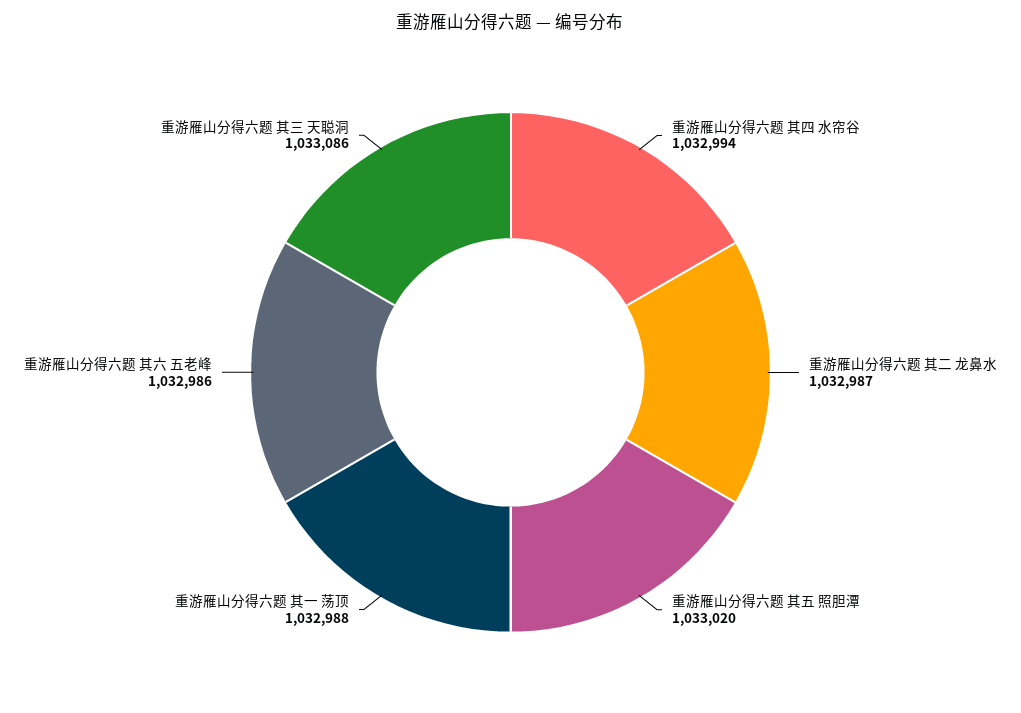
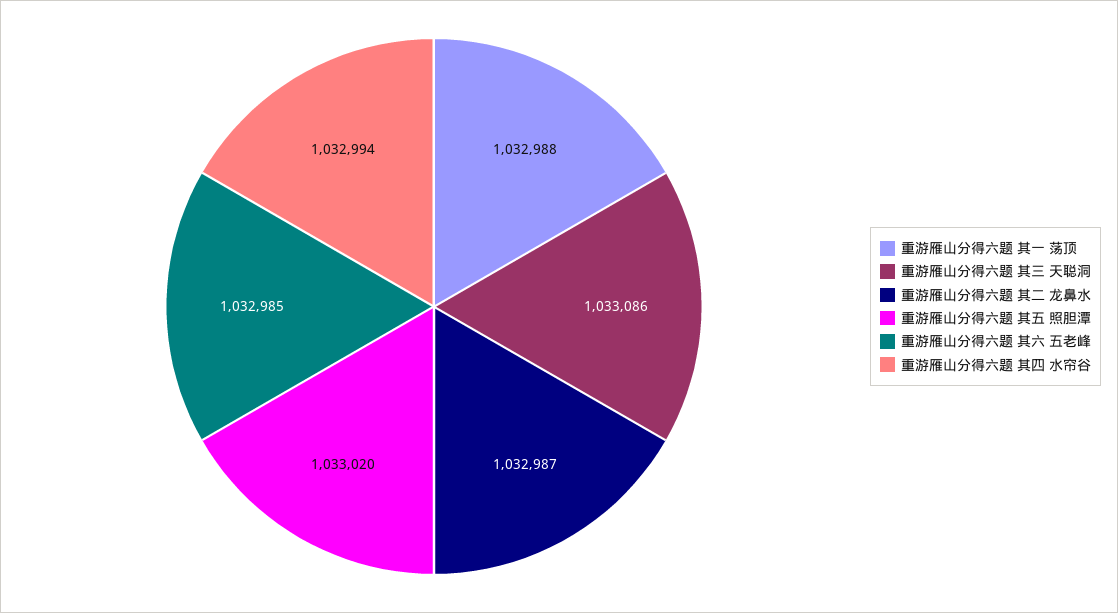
  {
    "重游雁山分得六题 其四 水帘谷": 1032994,
    "重游雁山分得六题 其二 龙鼻水": 1032987,
    "重游雁山分得六题 其五 照胆潭": 1033020,
    "重游雁山分得六题 其一 荡顶": 1032988,
-   "重游雁山分得六题 其六 五老峰": 1032986,
+   "重游雁山分得六题 其六 五老峰": 1032985,
    "重游雁山分得六题 其三 天聪洞": 1033086
  }

